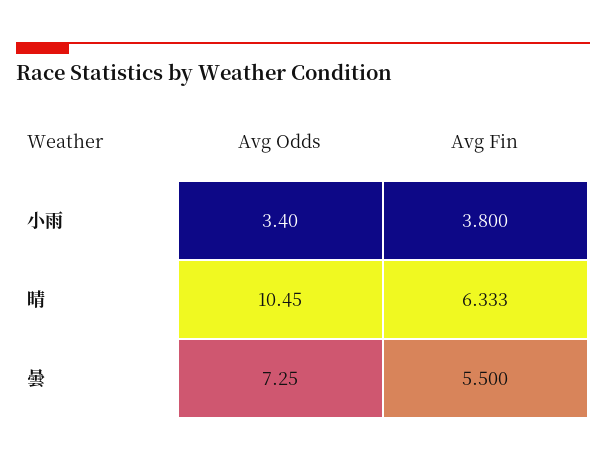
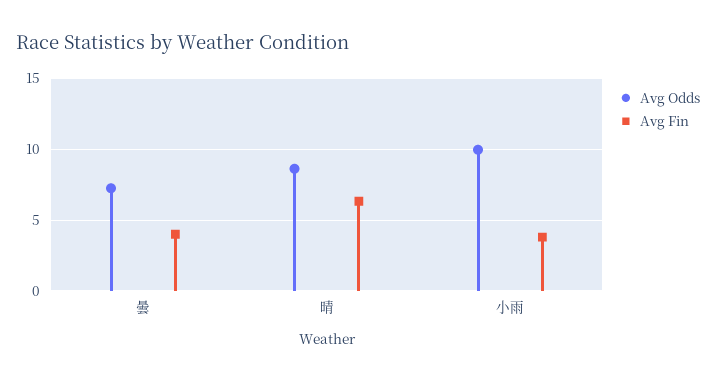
  {
    "Avg Odds": {
-     "小雨": 3.4,
+     "小雨": 10,
-     "晴": 10.45,
+     "晴": 8.5,
      "曇": 7.25
    },
    "Avg Fin": {
      "小雨": 3.8,
      "晴": 6.333,
-     "曇": 5.5
+     "曇": 4
    }
  }

